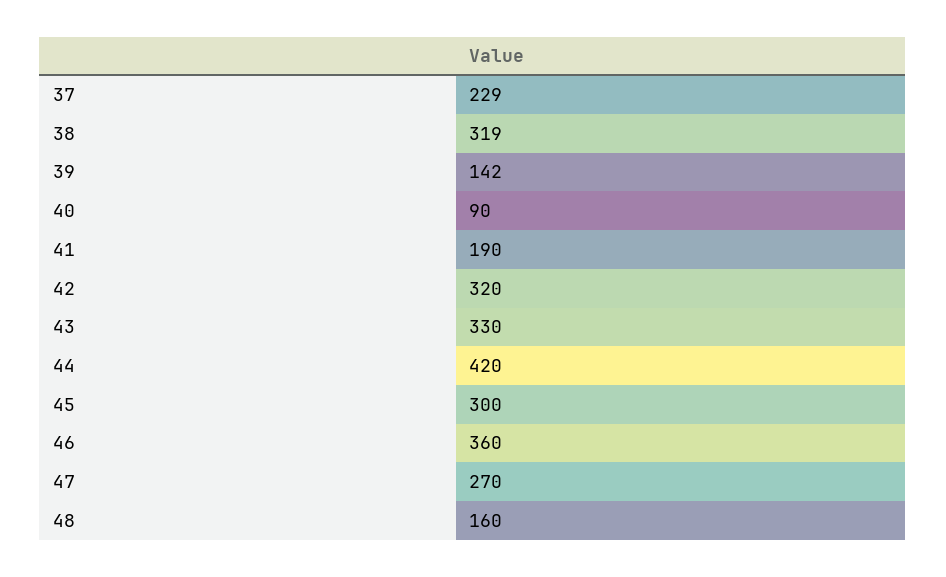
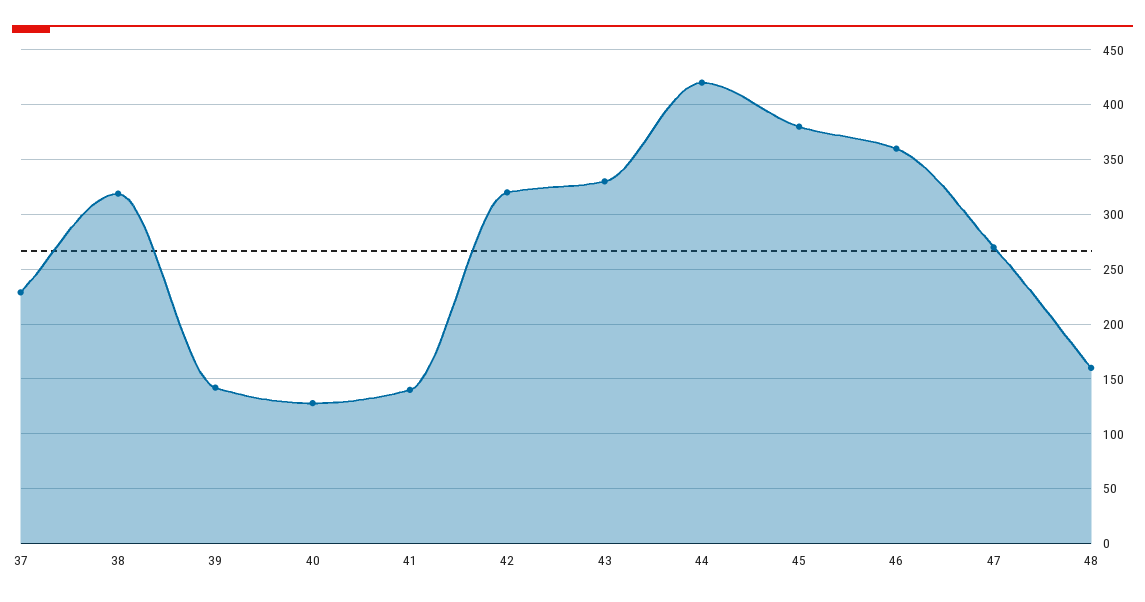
  {
    "37": 229,
    "38": 319,
    "39": 142,
-   "40": 90,
+   "40": 130,
-   "41": 190,
+   "41": 140,
    "42": 320,
    "43": 330,
    "44": 420,
-   "45": 300,
+   "45": 380,
    "46": 360,
    "47": 270,
    "48": 160
  }

